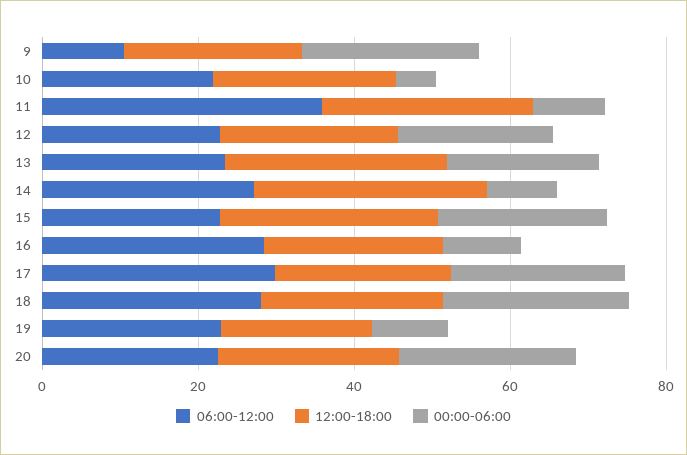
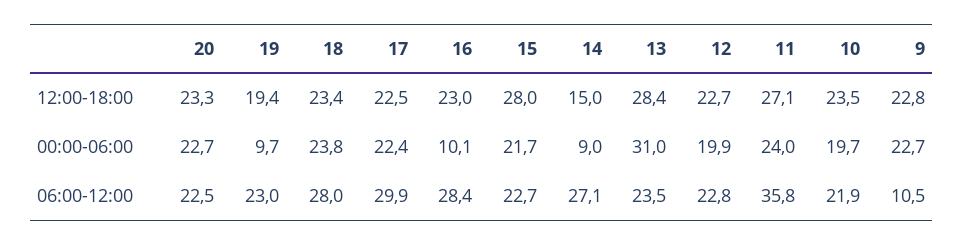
  {
    "06:00-12:00": {
      "9": 10.5,
      "10": 21.9,
      "11": 35.8,
      "12": 22.8,
      "13": 23.5,
      "14": 27.1,
      "15": 22.7,
      "16": 28.4,
      "17": 29.9,
      "18": 28,
      "19": 23,
      "20": 22.5
    },
    "12:00-18:00": {
      "9": 22.8,
      "10": 23.5,
      "11": 27.1,
      "12": 22.7,
      "13": 28.4,
-     "14": 30,
+     "14": 15,
      "15": 28,
      "16": 23,
      "17": 22.5,
      "18": 23.4,
      "19": 19.4,
      "20": 23.3
    },
    "00:00-06:00": {
      "9": 22.7,
-     "10": 5,
+     "10": 19.7,
-     "11": 10,
+     "11": 24,
      "12": 19.9,
-     "13": 20,
+     "13": 31,
      "14": 9,
      "15": 21.7,
      "16": 10.1,
      "17": 22.4,
      "18": 23.8,
      "19": 9.7,
      "20": 22.7
    }
  }

